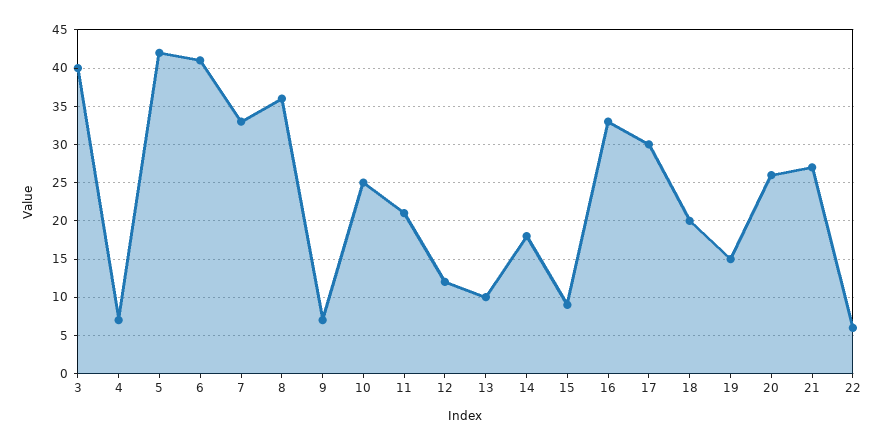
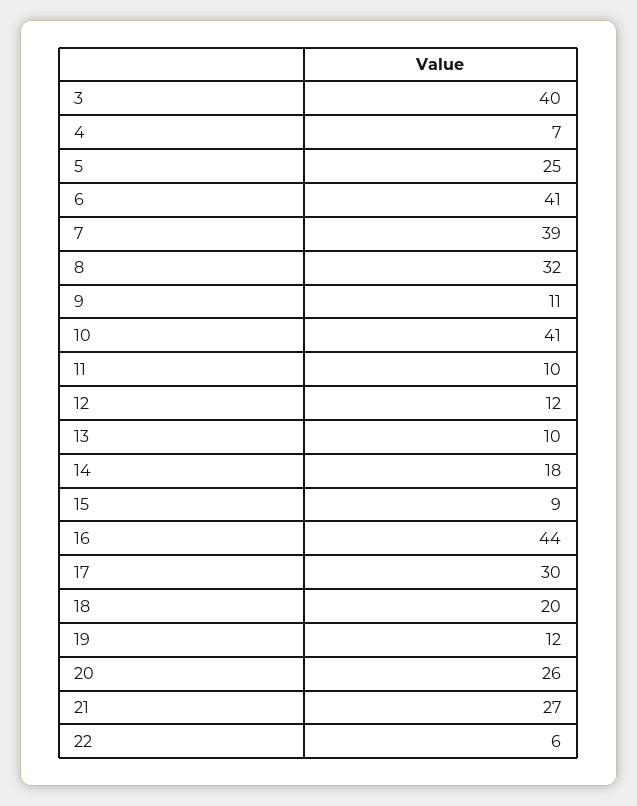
  {
    "3": 40,
    "4": 7,
-   "5": 42,
+   "5": 25,
    "6": 41,
-   "7": 33,
+   "7": 39,
-   "8": 36,
+   "8": 32,
-   "9": 7,
+   "9": 11,
-   "10": 25,
+   "10": 41,
-   "11": 21,
+   "11": 10,
    "12": 12,
    "13": 10,
    "14": 18,
    "15": 9,
-   "16": 33,
+   "16": 44,
    "17": 30,
    "18": 20,
-   "19": 15,
+   "19": 12,
    "20": 26,
    "21": 27,
    "22": 6
  }

